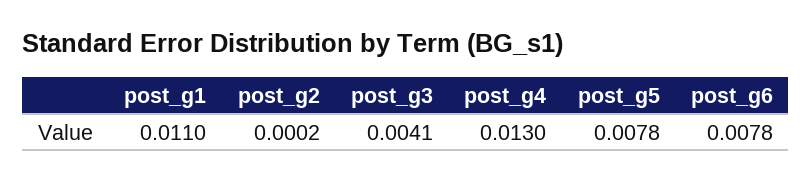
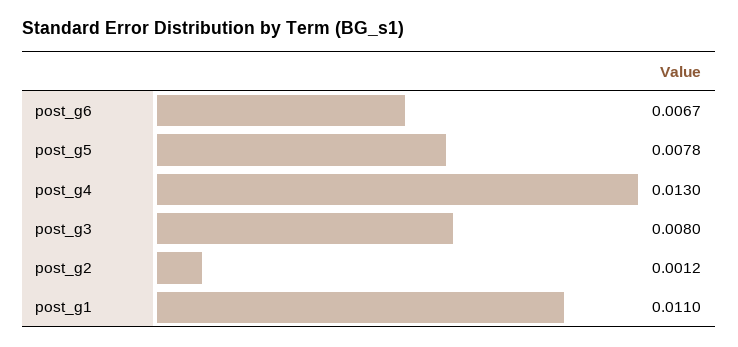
  {
    "post_g1": 0.011,
-   "post_g2": 0.0002,
+   "post_g2": 0.0012,
-   "post_g3": 0.0041,
+   "post_g3": 0.008,
    "post_g4": 0.013,
    "post_g5": 0.0078,
-   "post_g6": 0.0078
+   "post_g6": 0.0067
  }

